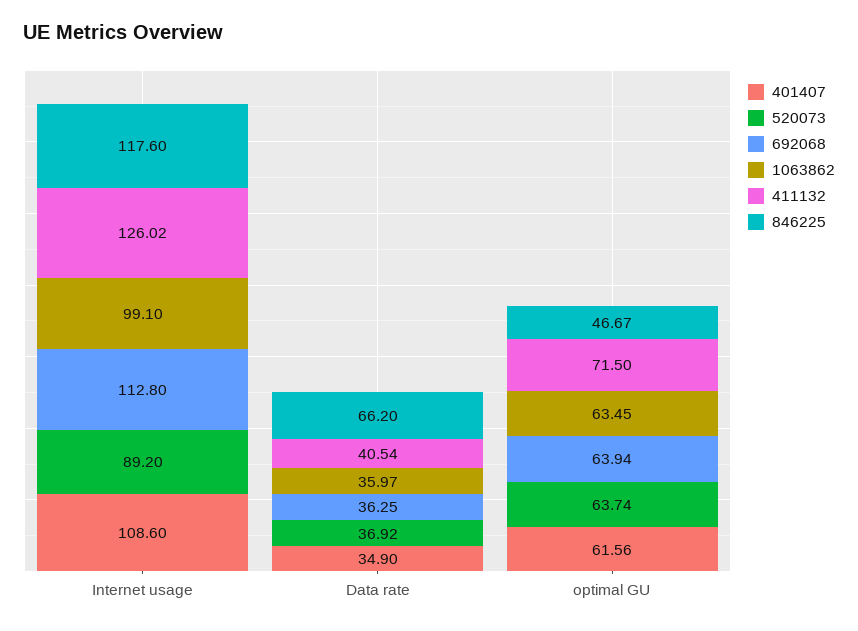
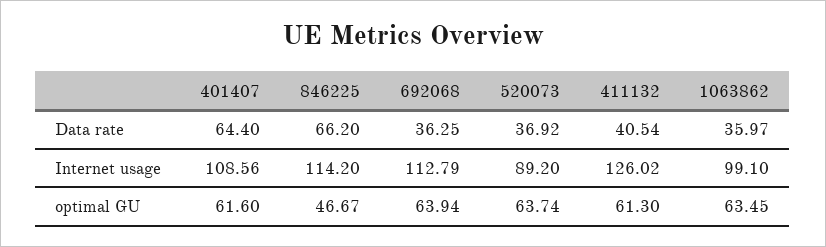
  {
    "401407": {
-     "Internet usage": 108.6,
+     "Internet usage": 108.56,
-     "Data rate": 34.9,
+     "Data rate": 64.4,
-     "optimal GU": 61.56
+     "optimal GU": 61.6
    },
    "520073": {
      "Internet usage": 89.2,
      "Data rate": 36.92,
      "optimal GU": 63.74
    },
    "692068": {
-     "Internet usage": 112.8,
+     "Internet usage": 112.79,
      "Data rate": 36.25,
      "optimal GU": 63.94
    },
    "1063862": {
      "Internet usage": 99.1,
      "Data rate": 35.97,
      "optimal GU": 63.45
    },
    "411132": {
      "Internet usage": 126.02,
      "Data rate": 40.54,
-     "optimal GU": 71.5
+     "optimal GU": 61.3
    },
    "846225": {
-     "Internet usage": 117.6,
+     "Internet usage": 114.2,
      "Data rate": 66.2,
      "optimal GU": 46.67
    }
  }

